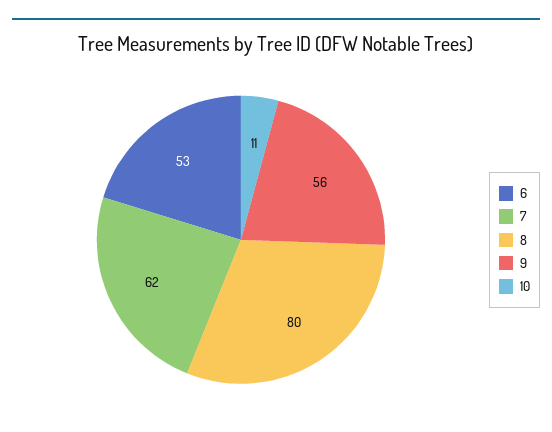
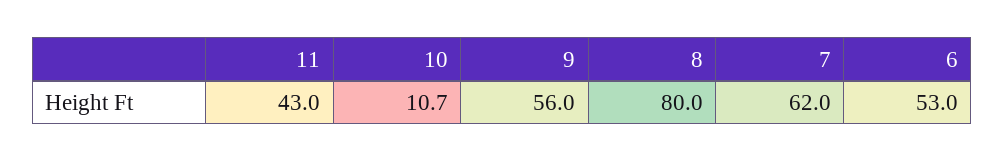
  {
    "6": 53,
    "7": 62,
    "8": 80,
    "9": 56,
-   "10": 10.7
+   "10": 10.7,
+   "11": 43
  }

